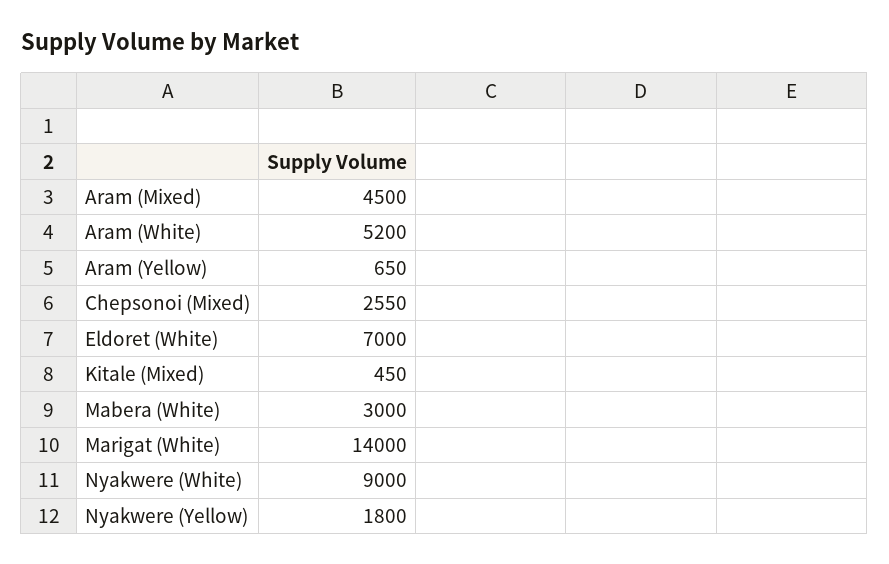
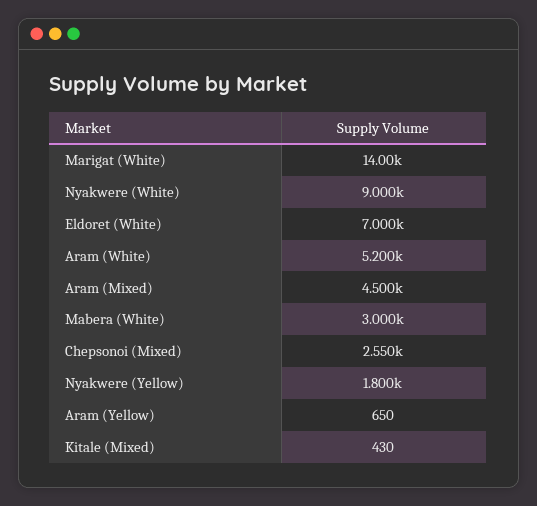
  {
    "Aram (Mixed)": 4500,
    "Aram (White)": 5200,
    "Aram (Yellow)": 650,
    "Chepsonoi (Mixed)": 2550,
    "Eldoret (White)": 7000,
-   "Kitale (Mixed)": 450,
+   "Kitale (Mixed)": 430,
    "Mabera (White)": 3000,
    "Marigat (White)": 14000,
    "Nyakwere (White)": 9000,
    "Nyakwere (Yellow)": 1800
  }

